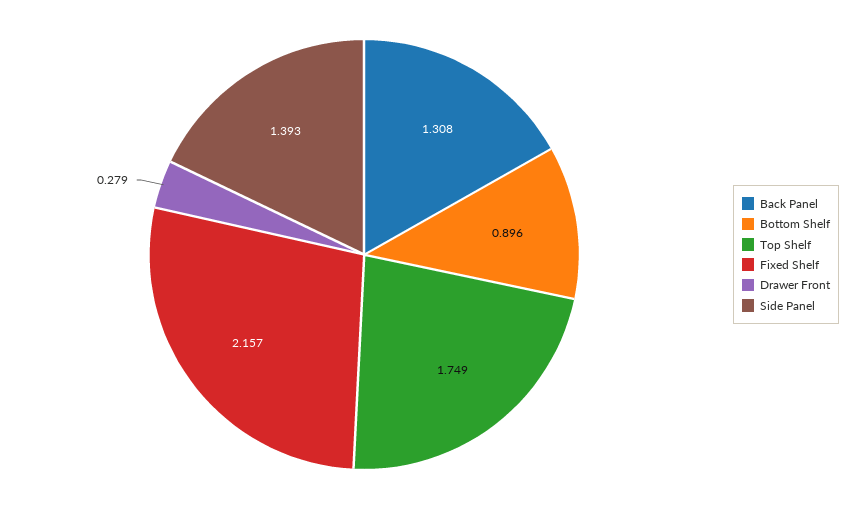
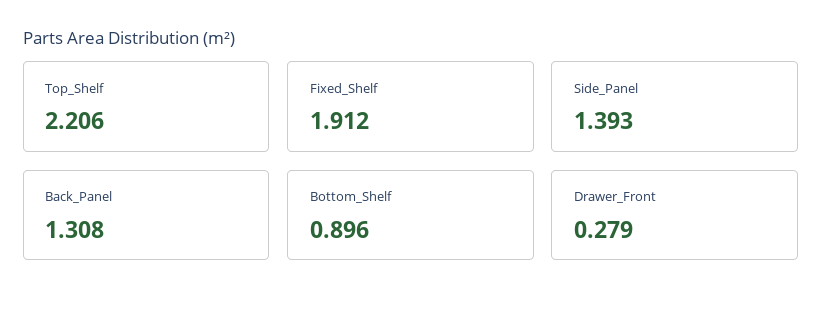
  {
    "Back Panel": 1.308,
    "Bottom Shelf": 0.896,
-   "Top Shelf": 1.749,
+   "Top Shelf": 2.206,
-   "Fixed Shelf": 2.157,
+   "Fixed Shelf": 1.912,
    "Drawer Front": 0.279,
    "Side Panel": 1.393
  }

